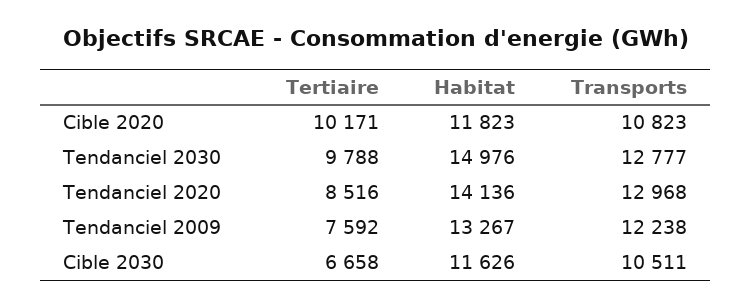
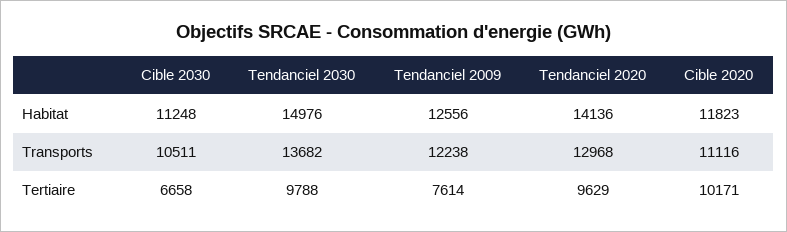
  {
    "Tertiaire": {
      "Cible 2020": 10171,
      "Tendanciel 2030": 9788,
-     "Tendanciel 2020": 8516,
+     "Tendanciel 2020": 9629,
-     "Tendanciel 2009": 7592,
+     "Tendanciel 2009": 7614,
      "Cible 2030": 6658
    },
    "Habitat": {
      "Cible 2020": 11823,
      "Tendanciel 2030": 14976,
      "Tendanciel 2020": 14136,
-     "Tendanciel 2009": 13267,
+     "Tendanciel 2009": 12556,
-     "Cible 2030": 11626
+     "Cible 2030": 11248
    },
    "Transports": {
-     "Cible 2020": 10823,
+     "Cible 2020": 11116,
-     "Tendanciel 2030": 12777,
+     "Tendanciel 2030": 13682,
      "Tendanciel 2020": 12968,
      "Tendanciel 2009": 12238,
      "Cible 2030": 10511
    }
  }

